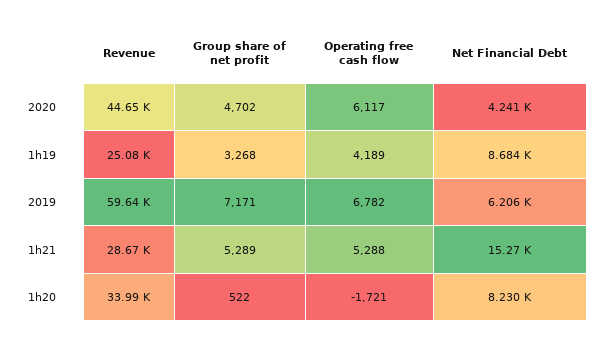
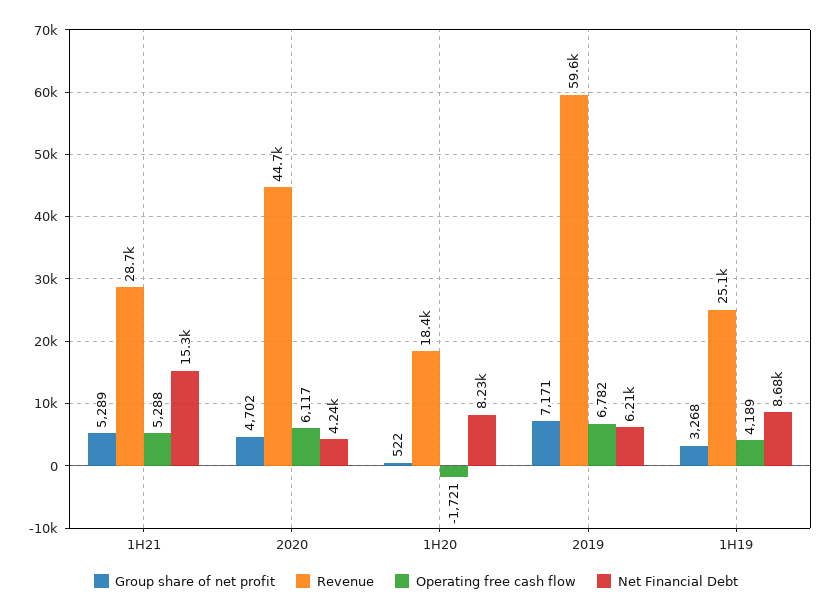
  {
    "Revenue": {
      "2020": 44650,
      "1h19": 25080,
      "2019": 59640,
      "1h21": 28670,
-     "1h20": 33990
+     "1h20": 18400
    },
    "Group share of net profit": {
      "2020": 4702,
      "1h19": 3268,
      "2019": 7171,
      "1h21": 5289,
      "1h20": 522
    },
    "Operating free cash flow": {
      "2020": 6117,
      "1h19": 4189,
      "2019": 6782,
      "1h21": 5288,
      "1h20": -1721
    },
    "Net Financial Debt": {
      "2020": 4241,
      "1h19": 8684,
      "2019": 6206,
      "1h21": 15270,
      "1h20": 8230
    }
  }

